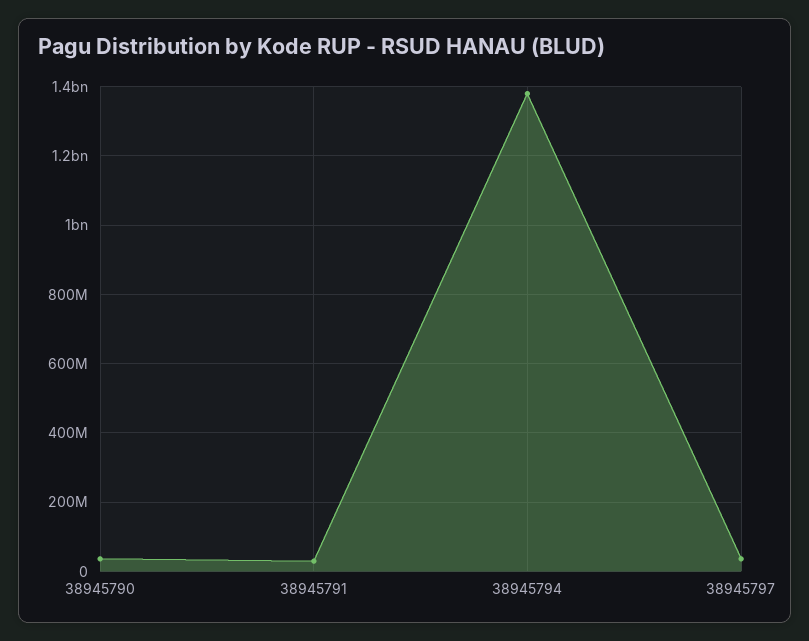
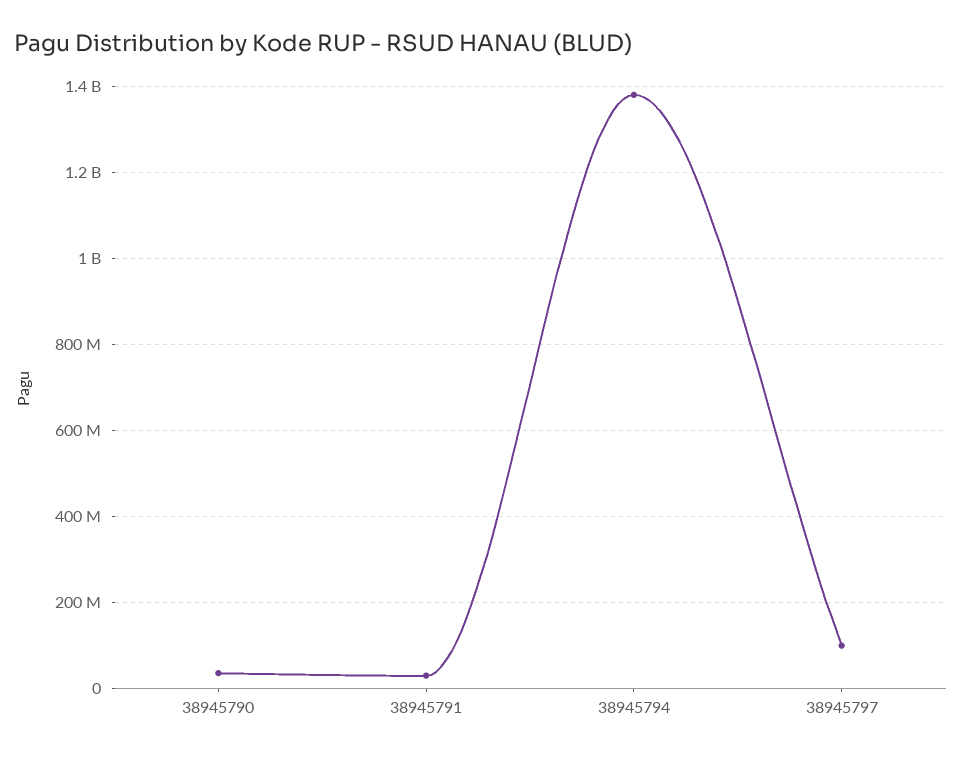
  {
    "38945790": 40000000,
    "38945791": 40000000,
    "38945794": 1380000000,
-   "38945797": 40000000
+   "38945797": 100000000
  }

